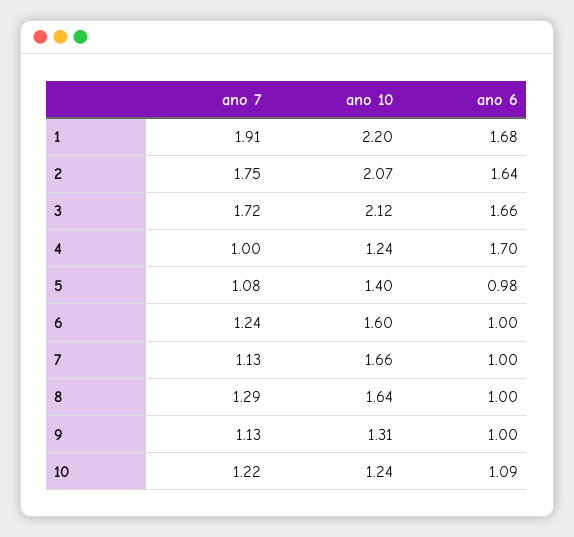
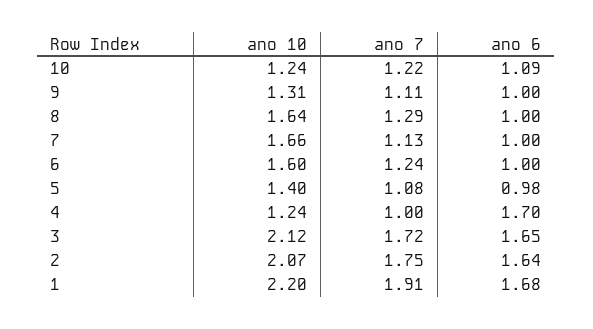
  {
    "ano 7": {
      "1": 1.91,
      "2": 1.75,
      "3": 1.72,
      "4": 1,
      "5": 1.08,
      "6": 1.24,
      "7": 1.13,
      "8": 1.29,
-     "9": 1.13,
+     "9": 1.11,
      "10": 1.22
    },
    "ano 10": {
      "1": 2.2,
      "2": 2.07,
      "3": 2.12,
      "4": 1.24,
      "5": 1.4,
      "6": 1.6,
      "7": 1.66,
      "8": 1.64,
      "9": 1.31,
      "10": 1.24
    },
    "ano 6": {
      "1": 1.68,
      "2": 1.64,
-     "3": 1.66,
+     "3": 1.65,
      "4": 1.7,
      "5": 0.98,
      "6": 1,
      "7": 1,
      "8": 1,
      "9": 1,
      "10": 1.09
    }
  }

